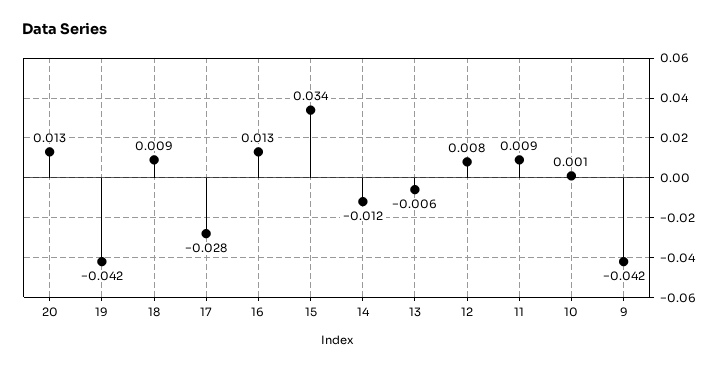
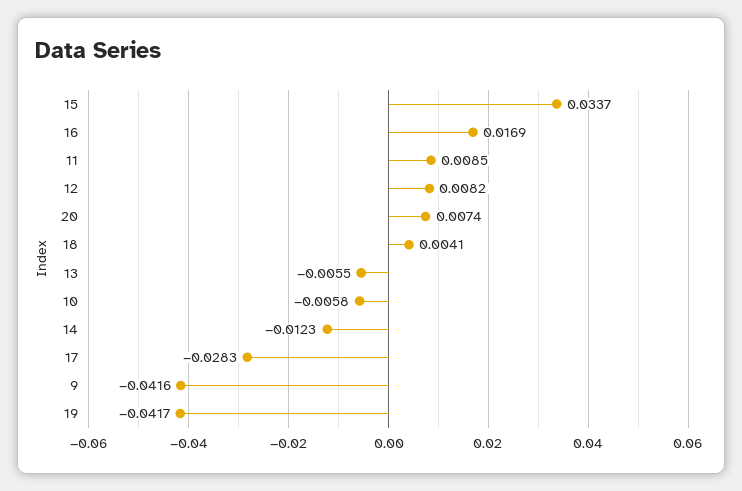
  {
-   "20": 0.013,
+   "20": 0.0074,
    "19": -0.0417,
-   "18": 0.009,
+   "18": 0.0041,
    "17": -0.0283,
-   "16": 0.013,
+   "16": 0.0169,
    "15": 0.0337,
    "14": -0.0123,
    "13": -0.0055,
    "12": 0.0082,
    "11": 0.0085,
-   "10": 0.001,
+   "10": -0.0058,
    "9": -0.0416
  }

